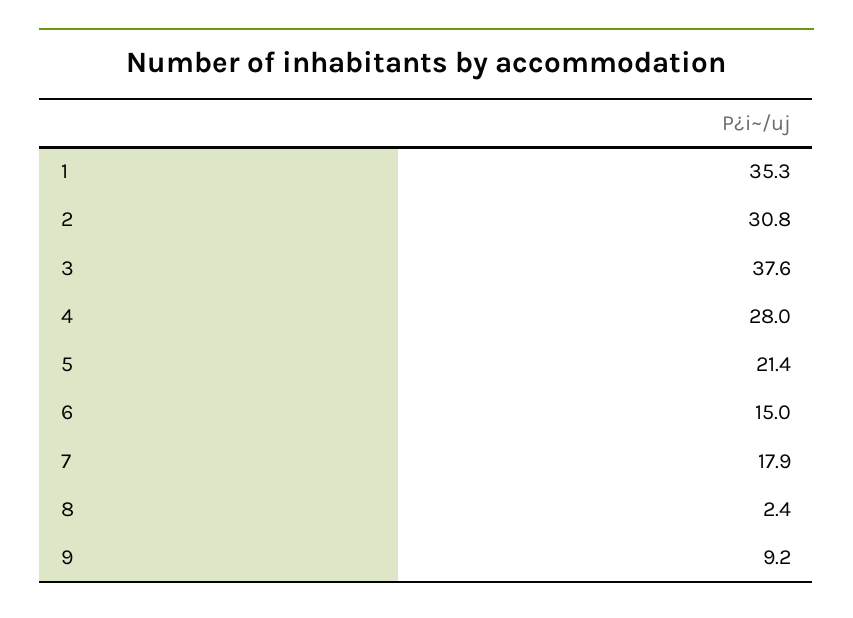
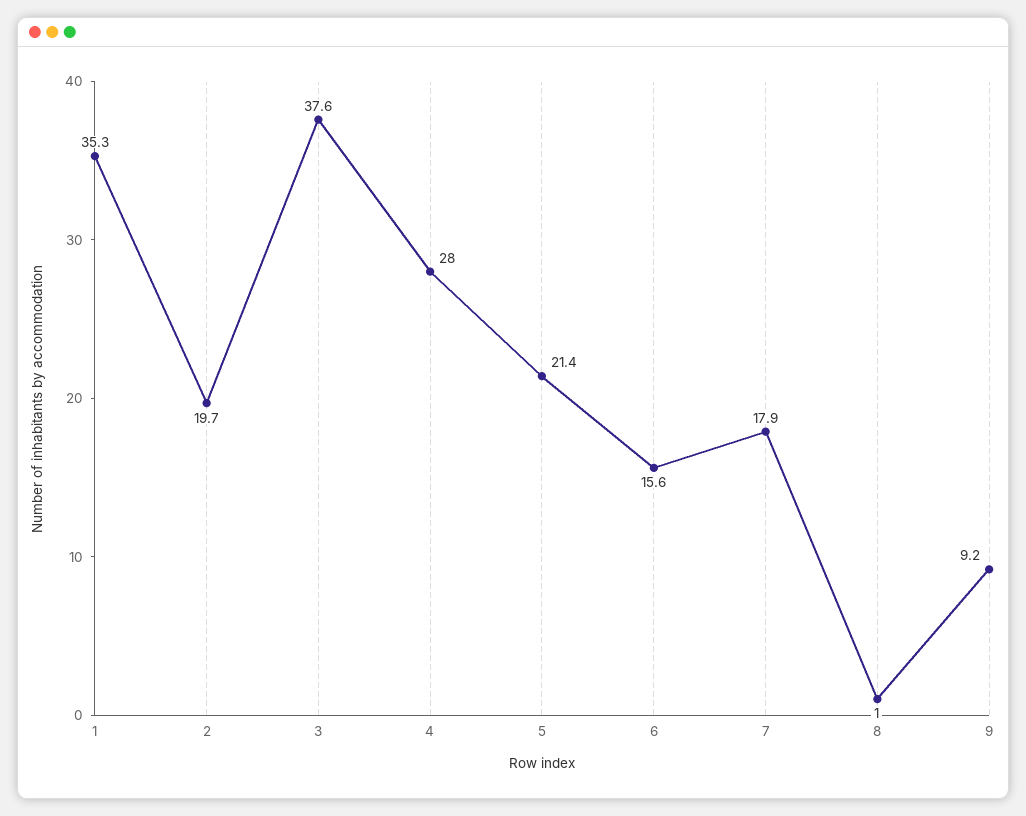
  {
    "1": 35.3,
-   "2": 30.8,
+   "2": 19.7,
    "3": 37.6,
    "4": 28,
    "5": 21.4,
-   "6": 15,
+   "6": 15.6,
    "7": 17.9,
-   "8": 2.4,
+   "8": 1,
    "9": 9.2
  }

